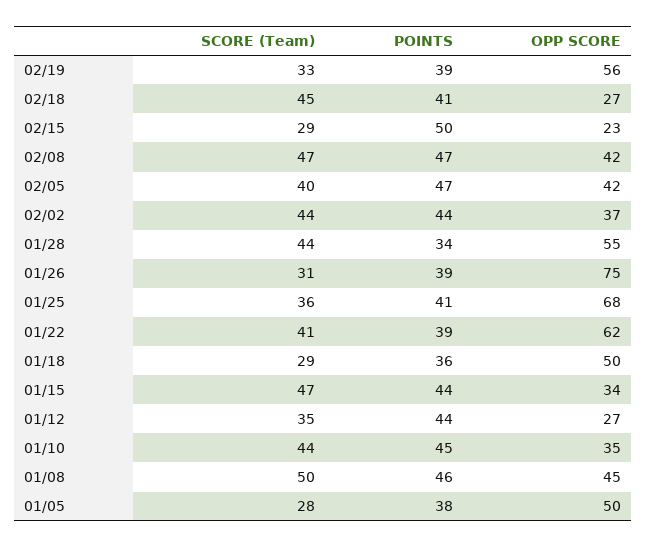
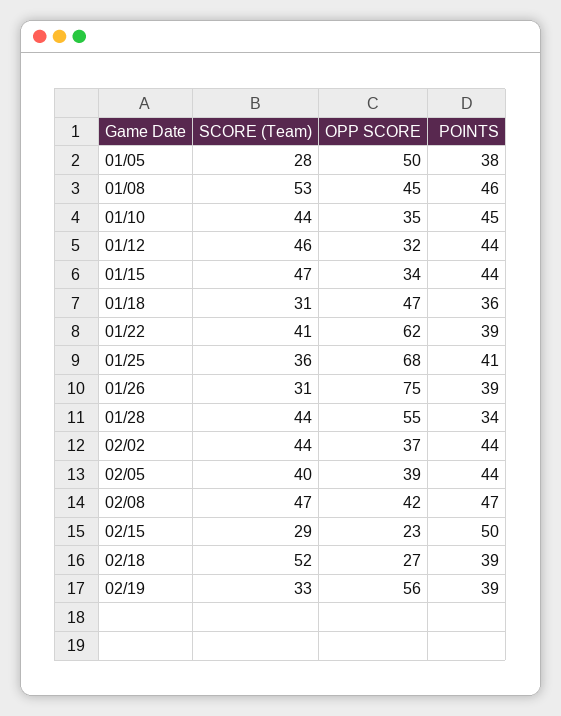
  {
    "SCORE (Team)": {
      "02/19": 33,
-     "02/18": 45,
+     "02/18": 52,
      "02/15": 29,
      "02/08": 47,
      "02/05": 40,
      "02/02": 44,
      "01/28": 44,
      "01/26": 31,
      "01/25": 36,
      "01/22": 41,
-     "01/18": 29,
+     "01/18": 31,
      "01/15": 47,
-     "01/12": 35,
+     "01/12": 46,
      "01/10": 44,
-     "01/08": 50,
+     "01/08": 53,
      "01/05": 28
    },
    "POINTS": {
      "02/19": 39,
-     "02/18": 41,
+     "02/18": 39,
      "02/15": 50,
      "02/08": 47,
-     "02/05": 47,
+     "02/05": 44,
      "02/02": 44,
      "01/28": 34,
      "01/26": 39,
      "01/25": 41,
      "01/22": 39,
      "01/18": 36,
      "01/15": 44,
      "01/12": 44,
      "01/10": 45,
      "01/08": 46,
      "01/05": 38
    },
    "OPP SCORE": {
      "02/19": 56,
      "02/18": 27,
      "02/15": 23,
      "02/08": 42,
-     "02/05": 42,
+     "02/05": 39,
      "02/02": 37,
      "01/28": 55,
      "01/26": 75,
      "01/25": 68,
      "01/22": 62,
-     "01/18": 50,
+     "01/18": 47,
      "01/15": 34,
-     "01/12": 27,
+     "01/12": 32,
      "01/10": 35,
      "01/08": 45,
      "01/05": 50
    }
  }

